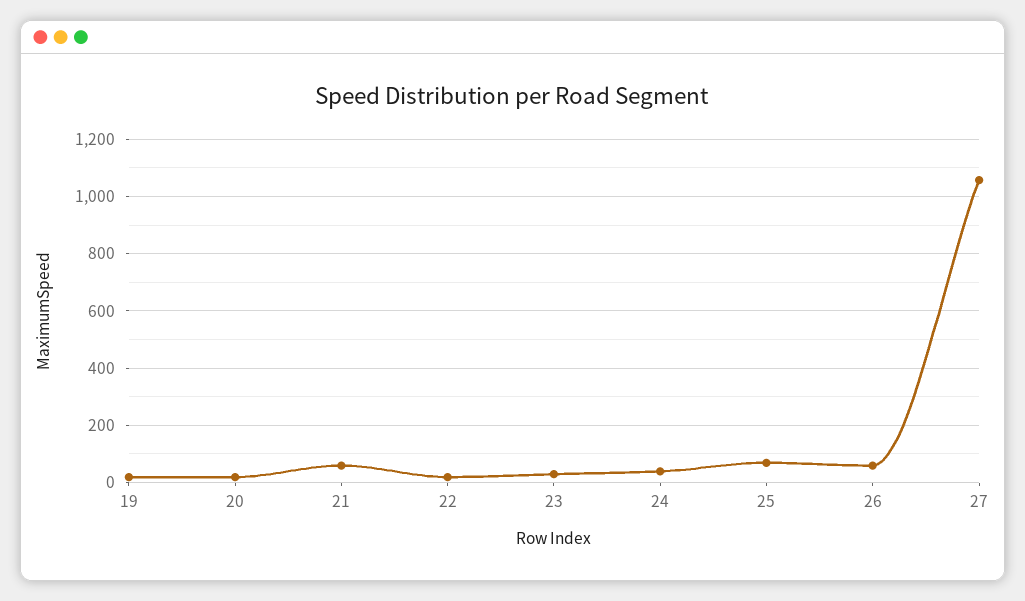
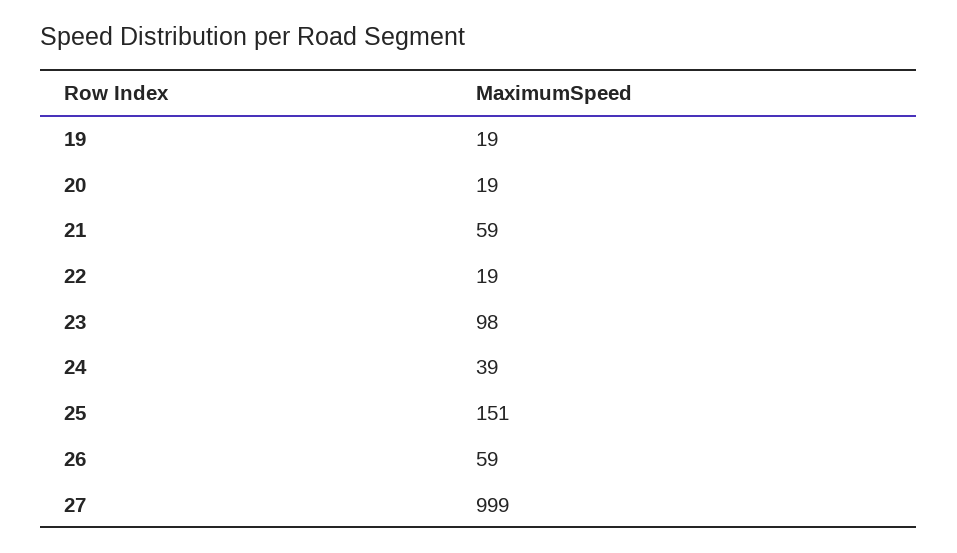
  {
    "19": 19,
    "20": 19,
    "21": 59,
    "22": 19,
-   "23": 25,
+   "23": 98,
    "24": 39,
-   "25": 75,
+   "25": 151,
    "26": 59,
-   "27": 1050
+   "27": 999
  }

